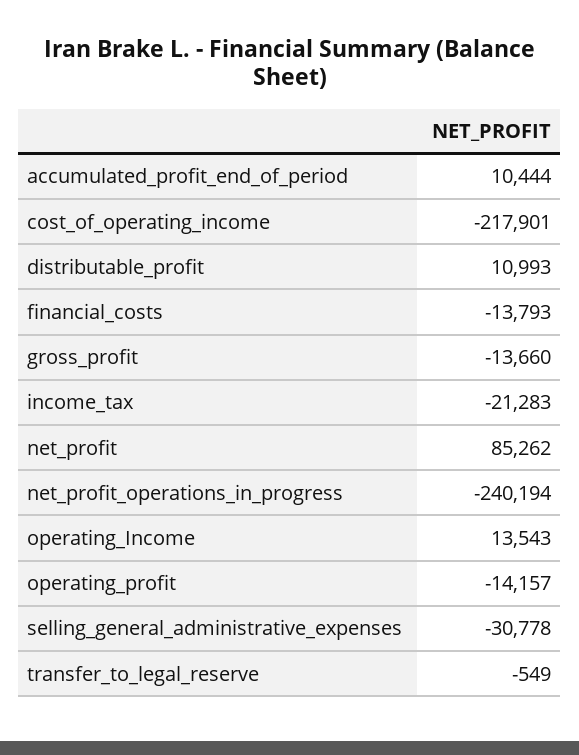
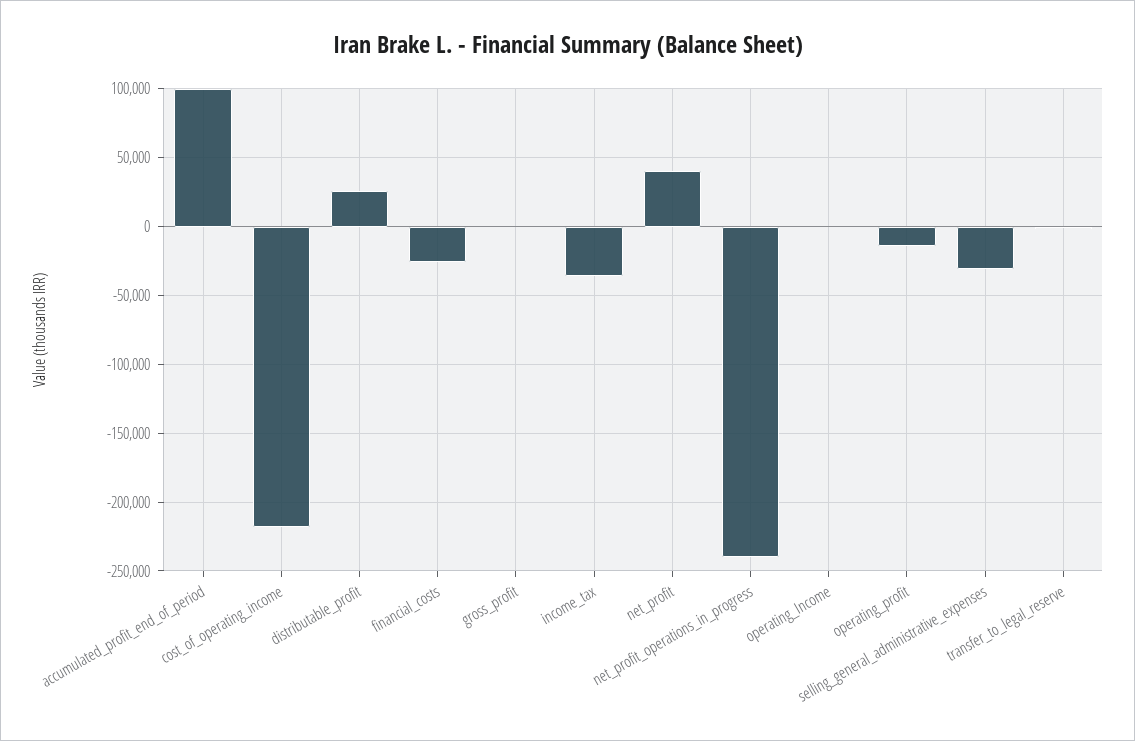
  {
-   "accumulated_profit_end_of_period": 10444,
+   "accumulated_profit_end_of_period": 100000,
    "cost_of_operating_income": -217901,
-   "distributable_profit": 10993,
+   "distributable_profit": 25000,
-   "financial_costs": -13793,
+   "financial_costs": -25000,
-   "gross_profit": -13660,
+   "gross_profit": 0,
-   "income_tax": -21283,
+   "income_tax": -35000,
-   "net_profit": 85262,
+   "net_profit": 40000,
    "net_profit_operations_in_progress": -240194,
-   "operating_Income": 13543,
+   "operating_Income": 0,
    "operating_profit": -14157,
    "selling_general_administrative_expenses": -30778,
    "transfer_to_legal_reserve": -549
  }

